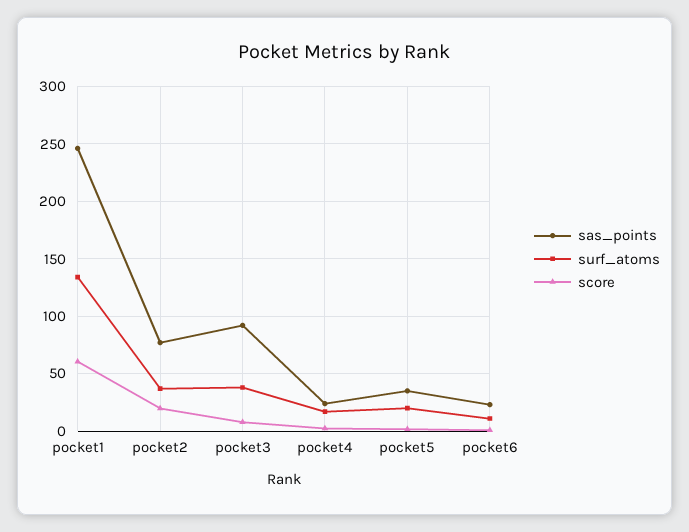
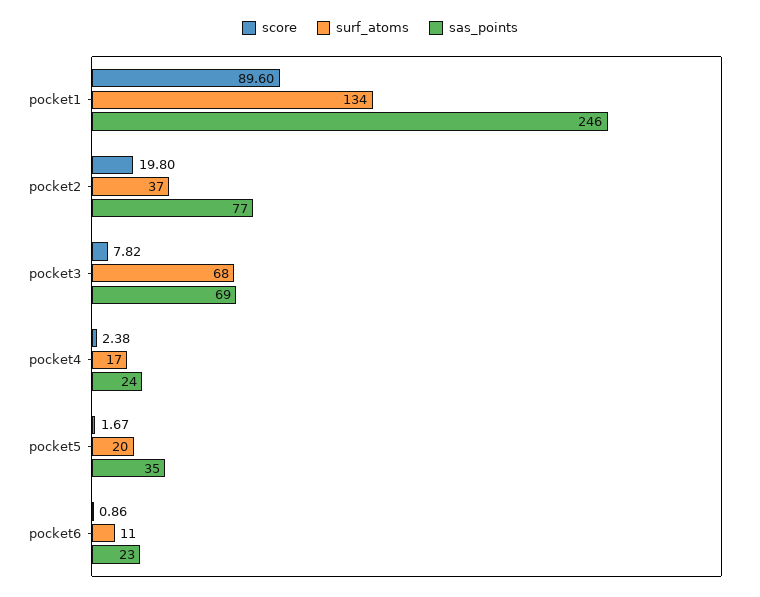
  {
    "sas_points": {
      "pocket1": 246,
      "pocket2": 77,
-     "pocket3": 90,
+     "pocket3": 69,
      "pocket4": 24,
      "pocket5": 35,
      "pocket6": 23
    },
    "surf_atoms": {
      "pocket1": 134,
      "pocket2": 37,
-     "pocket3": 40,
+     "pocket3": 68,
      "pocket4": 17,
      "pocket5": 20,
      "pocket6": 11
    },
    "score": {
-     "pocket1": 60,
+     "pocket1": 89.6,
      "pocket2": 19.8,
      "pocket3": 7.82,
      "pocket4": 2.38,
      "pocket5": 1.67,
      "pocket6": 0.86
    }
  }

